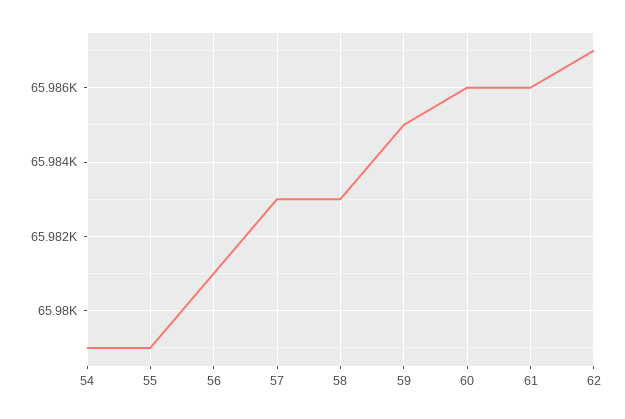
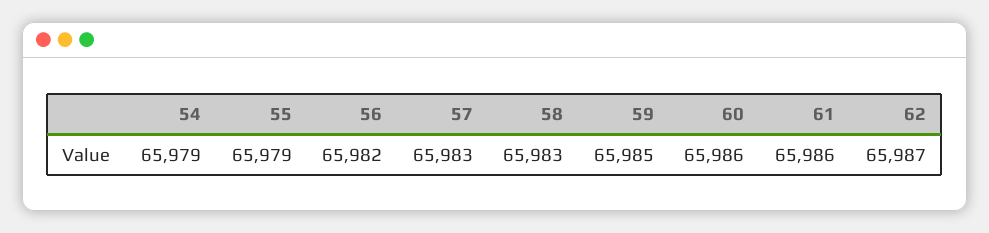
  {
    "54": 65979,
    "55": 65979,
-   "56": 65981,
+   "56": 65982,
    "57": 65983,
    "58": 65983,
    "59": 65985,
    "60": 65986,
    "61": 65986,
    "62": 65987
  }

